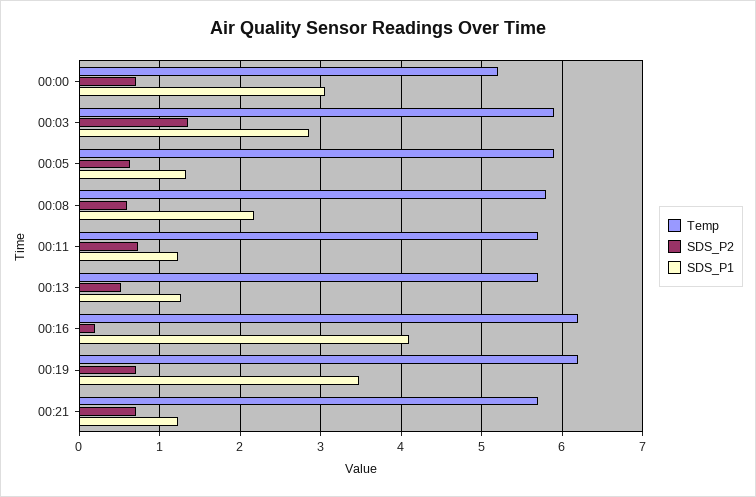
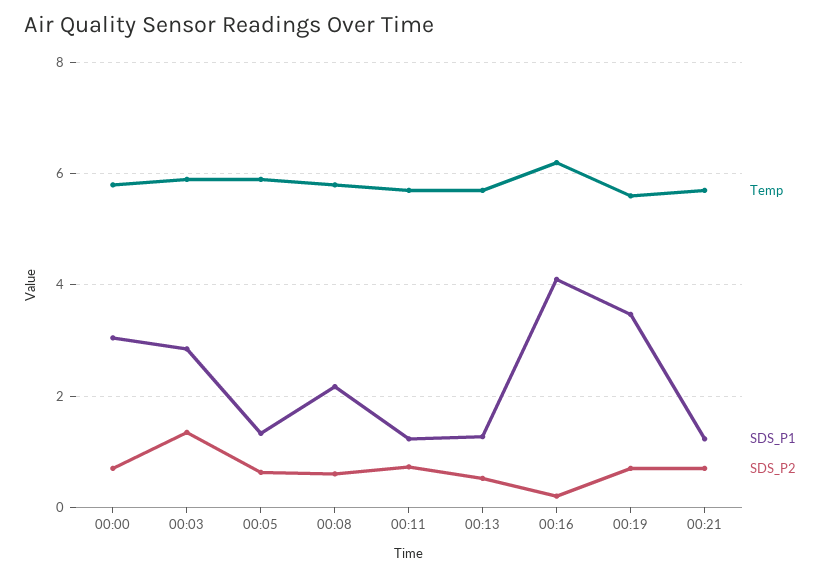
  {
    "Temp": {
-     "00:00": 5.2,
+     "00:00": 5.8,
      "00:03": 5.9,
      "00:05": 5.9,
      "00:08": 5.8,
      "00:11": 5.7,
      "00:13": 5.7,
      "00:16": 6.2,
-     "00:19": 6.2,
+     "00:19": 5.6,
      "00:21": 5.7
    },
    "SDS_P2": {
      "00:00": 0.7,
      "00:03": 1.4,
      "00:05": 0.6,
      "00:08": 0.6,
      "00:11": 0.7,
      "00:13": 0.5,
      "00:16": 0.2,
      "00:19": 0.7,
      "00:21": 0.7
    },
    "SDS_P1": {
      "00:00": 3.1,
      "00:03": 2.9,
      "00:05": 1.3,
      "00:08": 2.2,
      "00:11": 1.2,
      "00:13": 1.3,
      "00:16": 4.1,
      "00:19": 3.5,
      "00:21": 1.2
    }
  }

